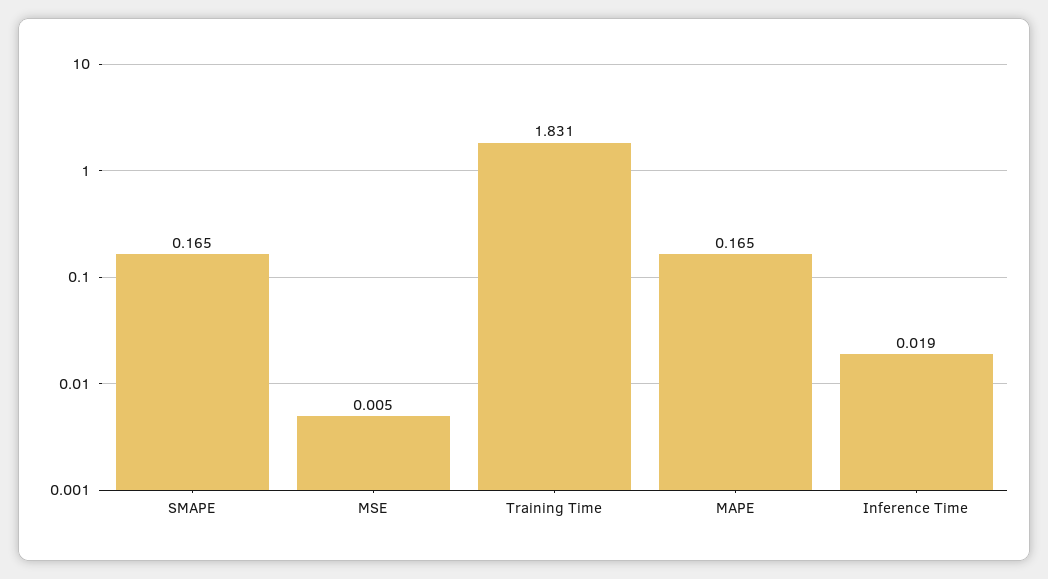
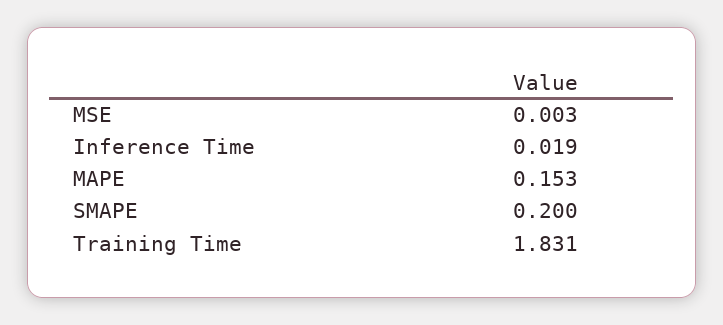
  {
-   "SMAPE": 0.165,
+   "SMAPE": 0.2,
-   "MSE": 0.005,
+   "MSE": 0.003,
    "Training Time": 1.831,
-   "MAPE": 0.165,
+   "MAPE": 0.153,
    "Inference Time": 0.019
  }

